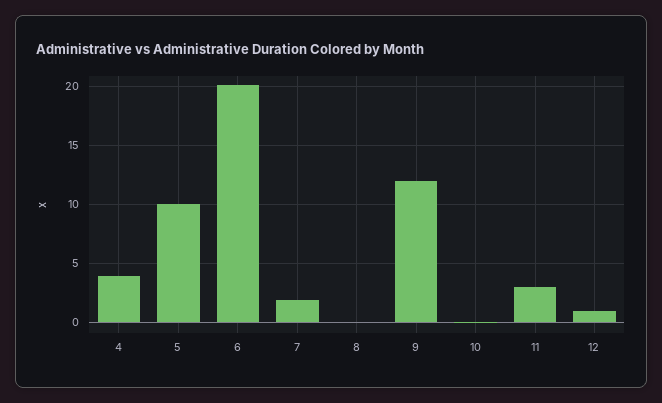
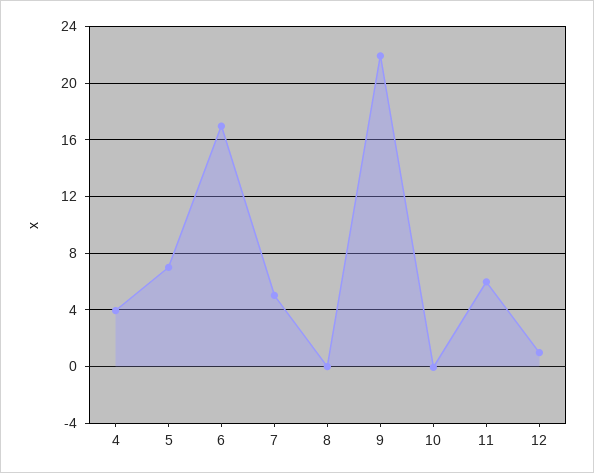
  {
    "4": 4,
-   "5": 10,
+   "5": 7,
-   "6": 20,
+   "6": 17,
-   "7": 2,
+   "7": 5,
    "8": 0,
-   "9": 12,
+   "9": 22,
    "10": 0,
-   "11": 3,
+   "11": 6,
    "12": 1
  }

